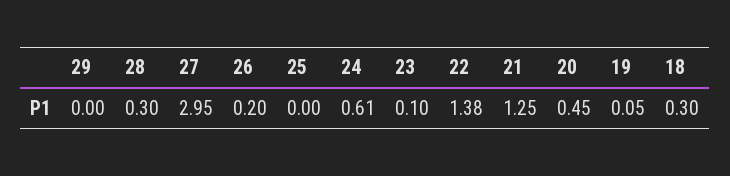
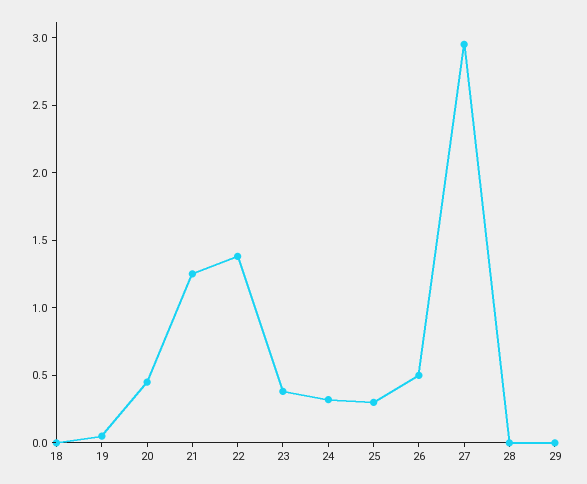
  {
    "29": 0,
-   "28": 0.3,
+   "28": 0,
    "27": 2.95,
-   "26": 0.2,
+   "26": 0.5,
-   "25": 0,
+   "25": 0.3,
-   "24": 0.61,
+   "24": 0.3,
-   "23": 0.1,
+   "23": 0.4,
    "22": 1.38,
    "21": 1.25,
    "20": 0.45,
    "19": 0.05,
-   "18": 0.3
+   "18": 0
  }

